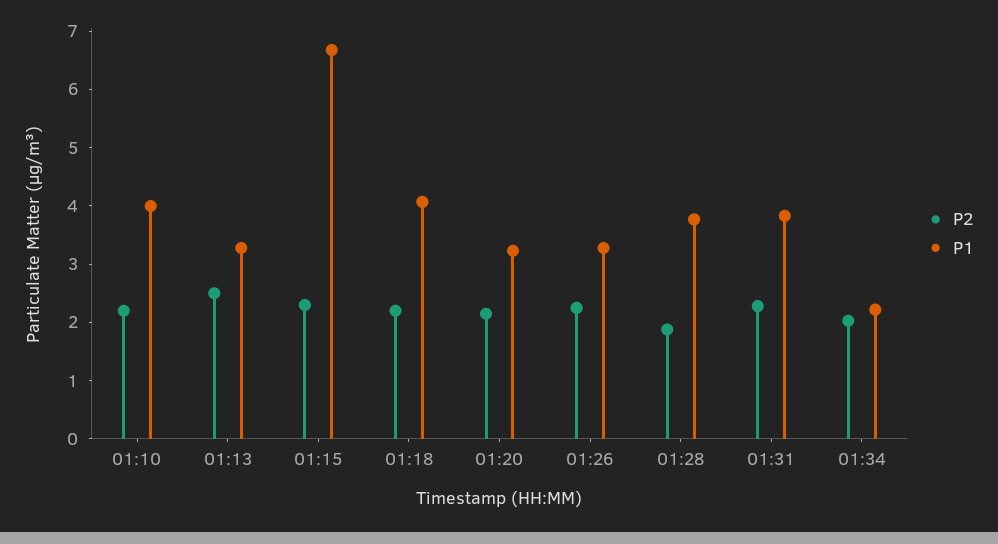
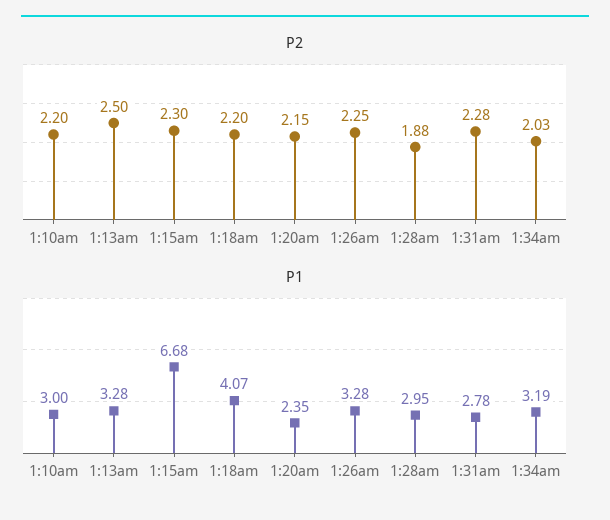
  {
    "P2": {
      "01:10": 2.2,
      "01:13": 2.5,
      "01:15": 2.3,
      "01:18": 2.2,
      "01:20": 2.15,
      "01:26": 2.25,
      "01:28": 1.88,
      "01:31": 2.28,
      "01:34": 2.03
    },
    "P1": {
-     "01:10": 4,
+     "01:10": 3,
      "01:13": 3.28,
      "01:15": 6.68,
      "01:18": 4.07,
-     "01:20": 3.2,
+     "01:20": 2.35,
      "01:26": 3.28,
-     "01:28": 3.8,
+     "01:28": 2.95,
-     "01:31": 3.8,
+     "01:31": 2.78,
-     "01:34": 2.2
+     "01:34": 3.19
    }
  }

